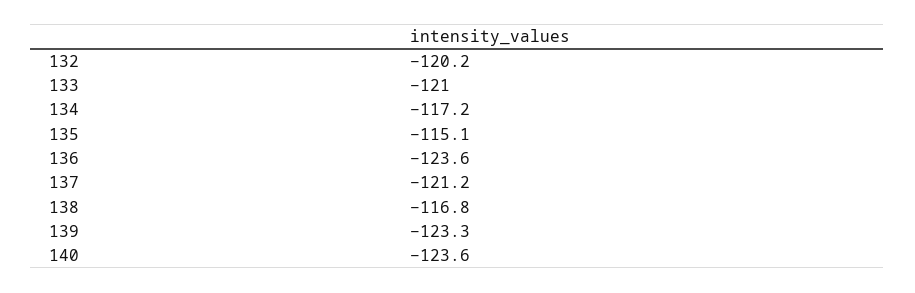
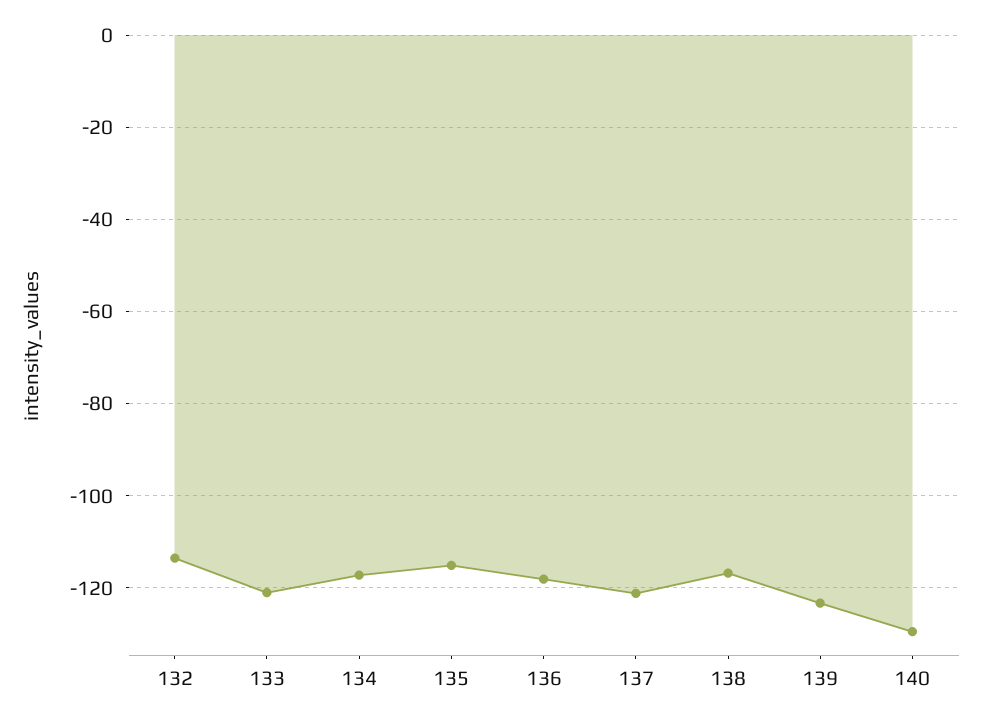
  {
-   "132": -120.2,
+   "132": -114,
    "133": -121,
    "134": -117.2,
    "135": -115.1,
-   "136": -123.6,
+   "136": -118,
    "137": -121.2,
    "138": -116.8,
    "139": -123.3,
-   "140": -123.6
+   "140": -130
  }

